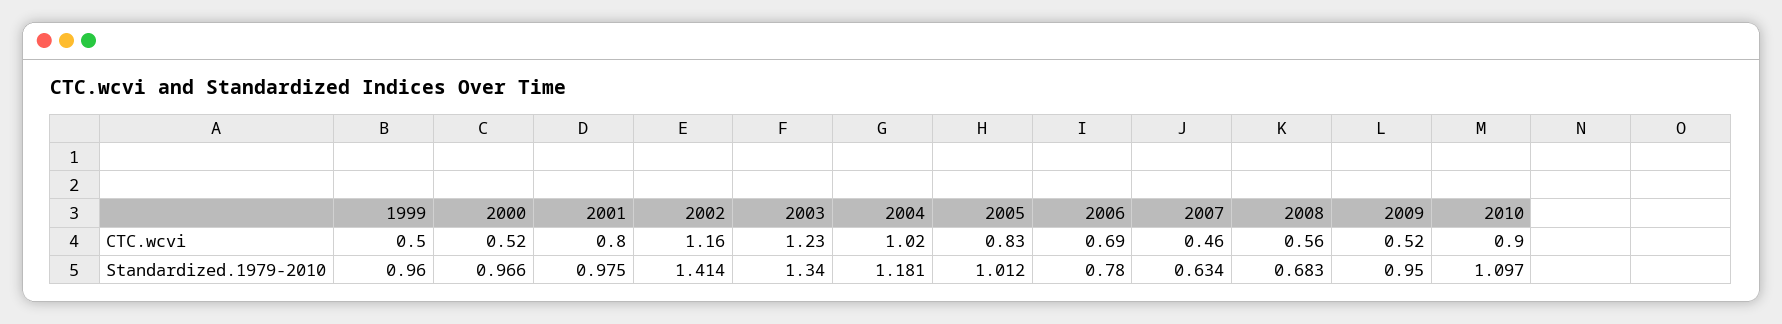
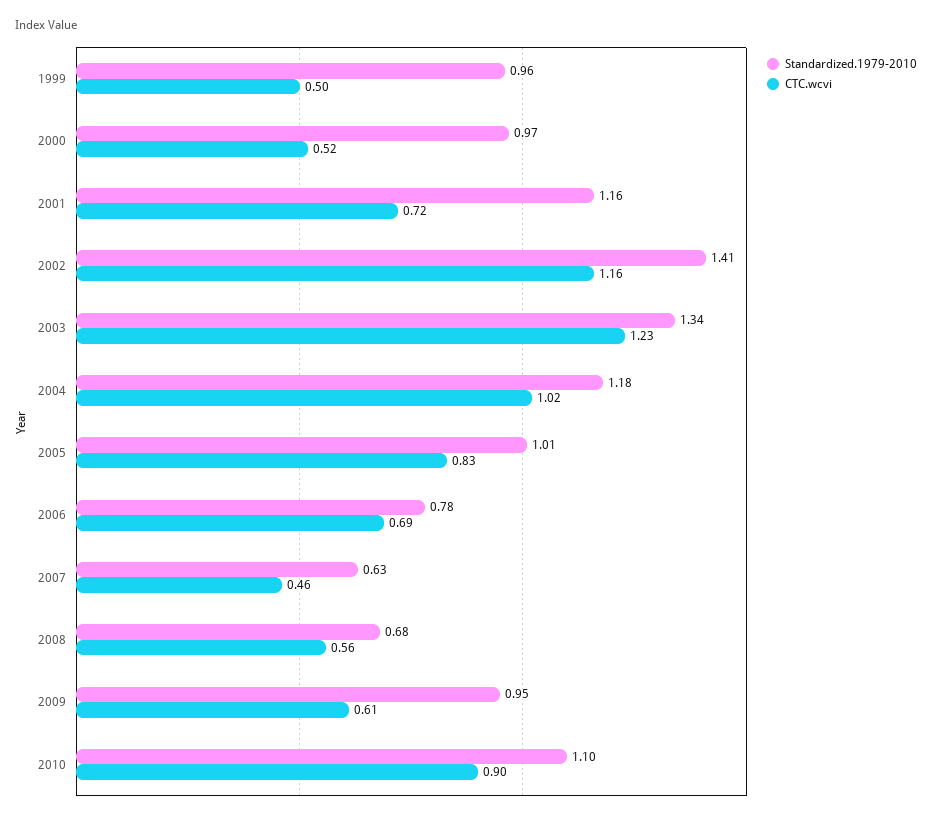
  {
    "CTC.wcvi": {
      "1999": 0.5,
      "2000": 0.52,
-     "2001": 0.8,
+     "2001": 0.72,
      "2002": 1.16,
      "2003": 1.23,
      "2004": 1.02,
      "2005": 0.83,
      "2006": 0.69,
      "2007": 0.46,
      "2008": 0.56,
-     "2009": 0.52,
+     "2009": 0.61,
      "2010": 0.9
    },
    "Standardized.1979-2010": {
      "1999": 0.96,
      "2000": 0.966,
-     "2001": 0.975,
+     "2001": 1.16,
      "2002": 1.414,
      "2003": 1.34,
      "2004": 1.181,
      "2005": 1.012,
      "2006": 0.78,
      "2007": 0.634,
      "2008": 0.683,
      "2009": 0.95,
      "2010": 1.097
    }
  }

